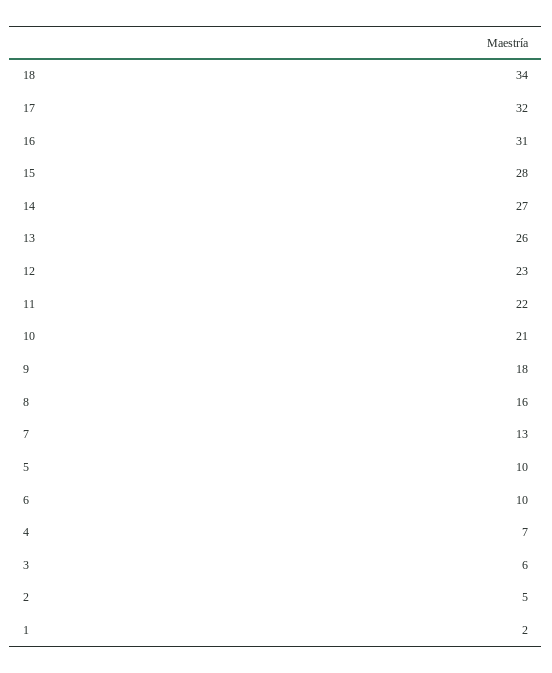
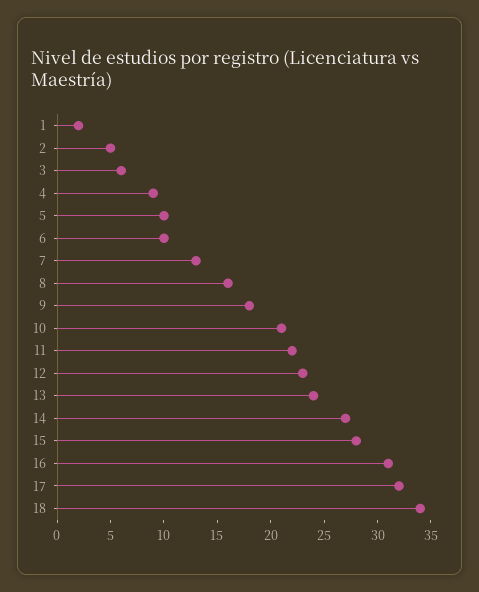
  {
    "18": 34,
    "17": 32,
    "16": 31,
    "15": 28,
    "14": 27,
-   "13": 26,
+   "13": 24,
    "12": 23,
    "11": 22,
    "10": 21,
    "9": 18,
    "8": 16,
    "7": 13,
    "5": 10,
    "6": 10,
-   "4": 7,
+   "4": 9,
    "3": 6,
    "2": 5,
    "1": 2
  }

